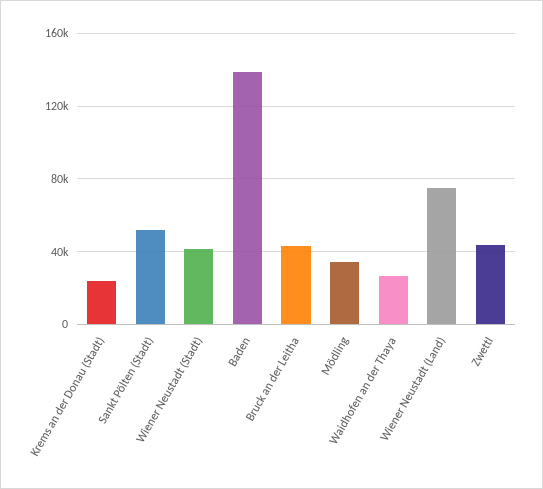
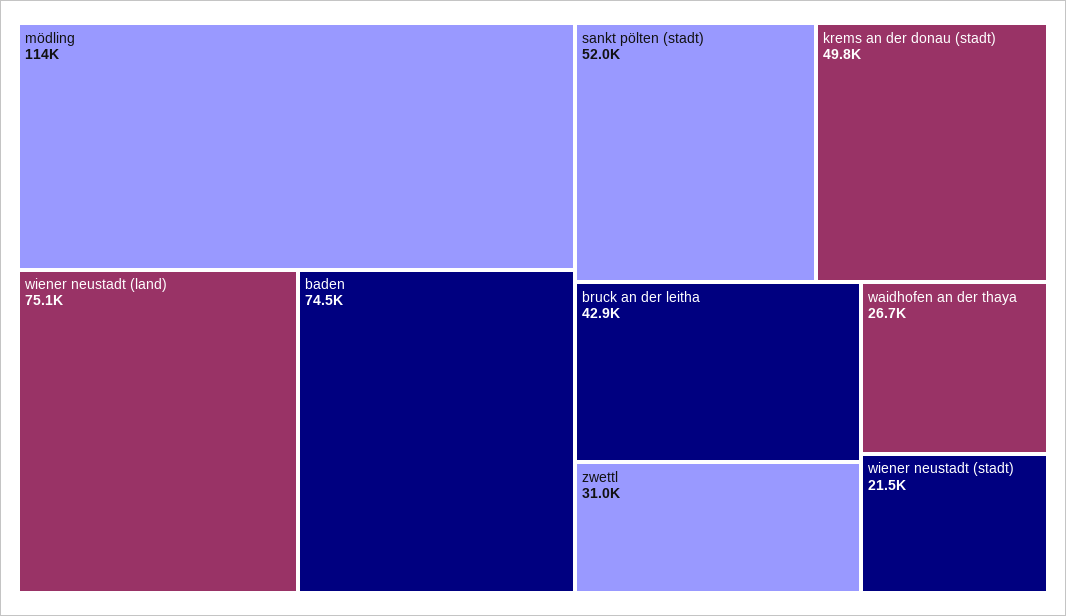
  {
-   "Krems an der Donau (Stadt)": 25000,
+   "Krems an der Donau (Stadt)": 49800,
    "Sankt Pölten (Stadt)": 52000,
-   "Wiener Neustadt (Stadt)": 40000,
+   "Wiener Neustadt (Stadt)": 21500,
-   "Baden": 140000,
+   "Baden": 74500,
    "Bruck an der Leitha": 42900,
-   "Mödling": 35000,
+   "Mödling": 114000,
    "Waidhofen an der Thaya": 26700,
    "Wiener Neustadt (Land)": 75100,
-   "Zwettl": 45000
+   "Zwettl": 31000
  }

